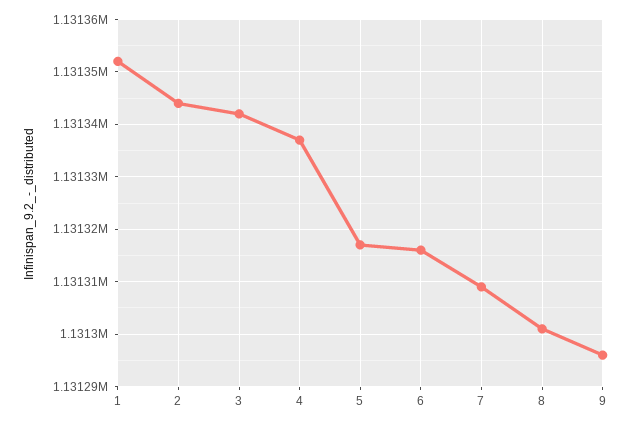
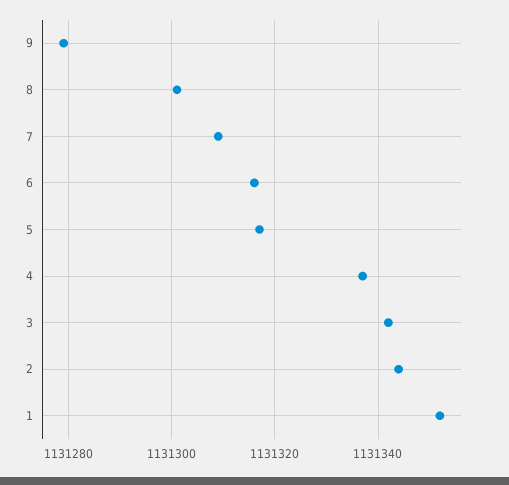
  {
    "1": 1131350,
    "2": 1131345,
    "3": 1131340,
    "4": 1131335,
    "5": 1131315,
    "6": 1131315,
    "7": 1131310,
    "8": 1131300,
-   "9": 1131295
+   "9": 1131280
  }

